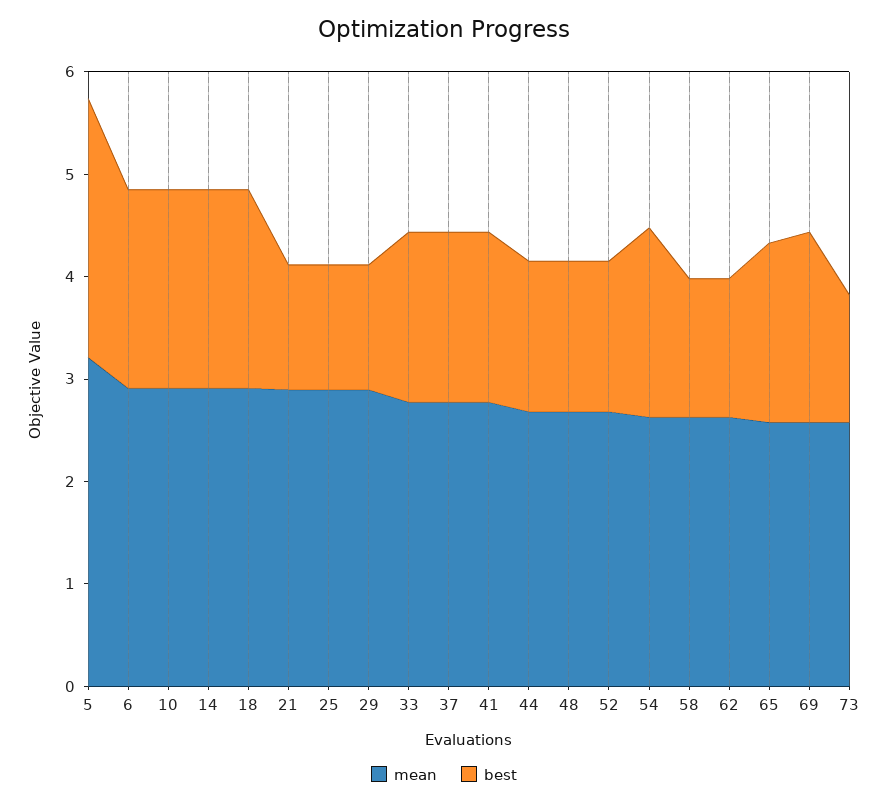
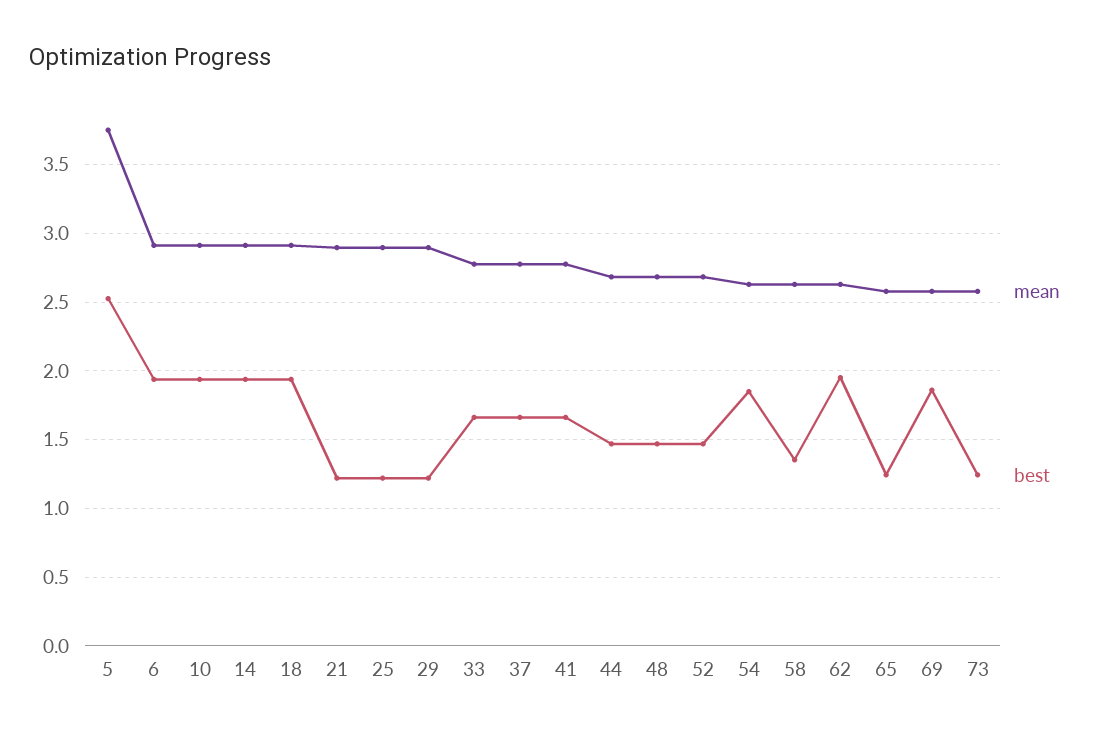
  {
    "mean": {
-     "5": 3.2,
+     "5": 3.75,
      "6": 2.9,
      "10": 2.9,
      "14": 2.9,
      "18": 2.9,
      "21": 2.9,
      "25": 2.9,
      "29": 2.9,
      "33": 2.8,
      "37": 2.8,
      "41": 2.8,
      "44": 2.7,
      "48": 2.7,
      "52": 2.7,
      "54": 2.65,
      "58": 2.65,
      "62": 2.65,
      "65": 2.6,
      "69": 2.6,
      "73": 2.6
    },
    "best": {
      "5": 2.55,
      "6": 1.95,
      "10": 1.95,
      "14": 1.95,
      "18": 1.95,
      "21": 1.2,
      "25": 1.2,
      "29": 1.2,
      "33": 1.65,
      "37": 1.65,
      "41": 1.65,
      "44": 1.45,
      "48": 1.45,
      "52": 1.45,
      "54": 1.85,
      "58": 1.35,
-     "62": 1.4,
+     "62": 1.95,
-     "65": 1.8,
+     "65": 1.25,
      "69": 1.85,
      "73": 1.25
    }
  }

